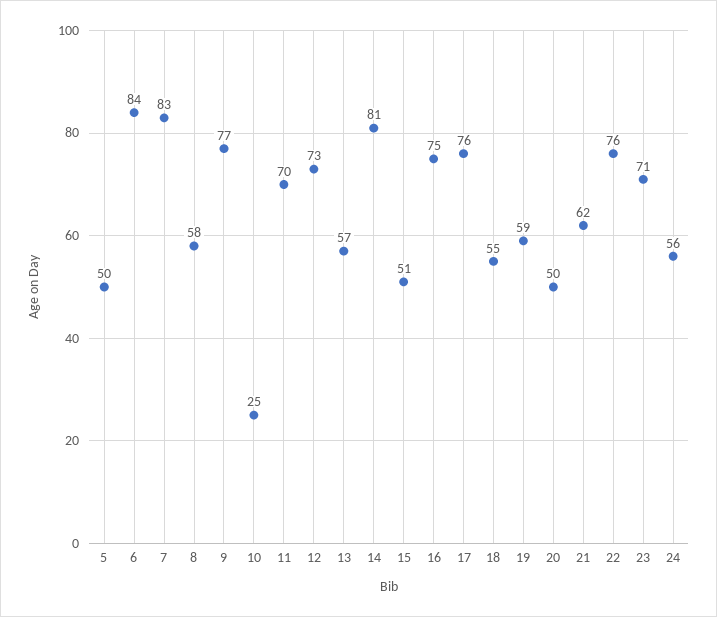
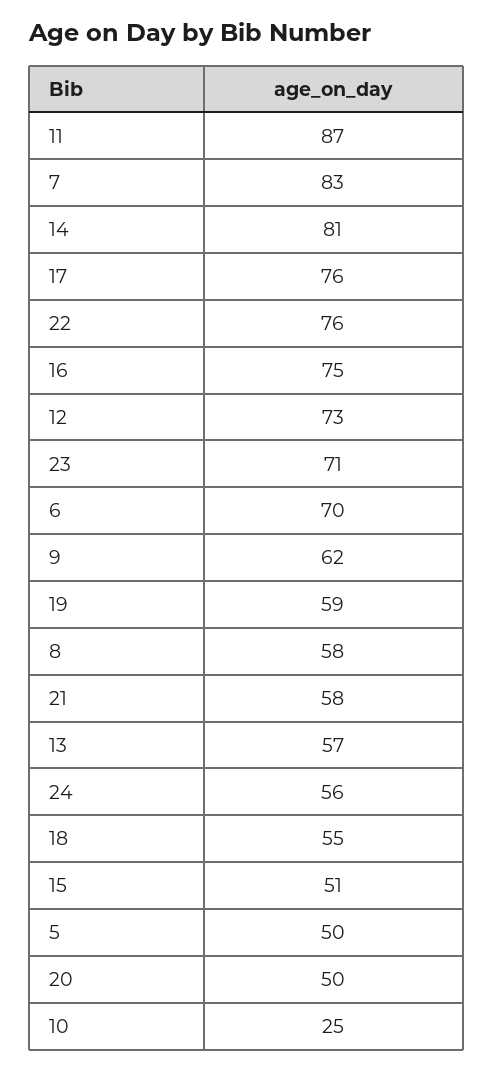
  {
    "5": 50,
-   "6": 84,
+   "6": 70,
    "7": 83,
    "8": 58,
-   "9": 77,
+   "9": 62,
    "10": 25,
-   "11": 70,
+   "11": 87,
    "12": 73,
    "13": 57,
    "14": 81,
    "15": 51,
    "16": 75,
    "17": 76,
    "18": 55,
    "19": 59,
    "20": 50,
-   "21": 62,
+   "21": 58,
    "22": 76,
    "23": 71,
    "24": 56
  }

